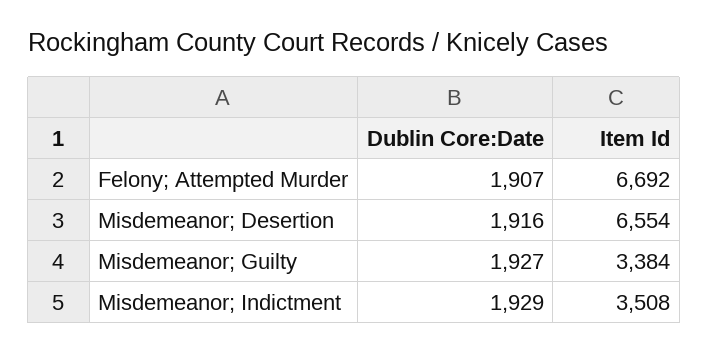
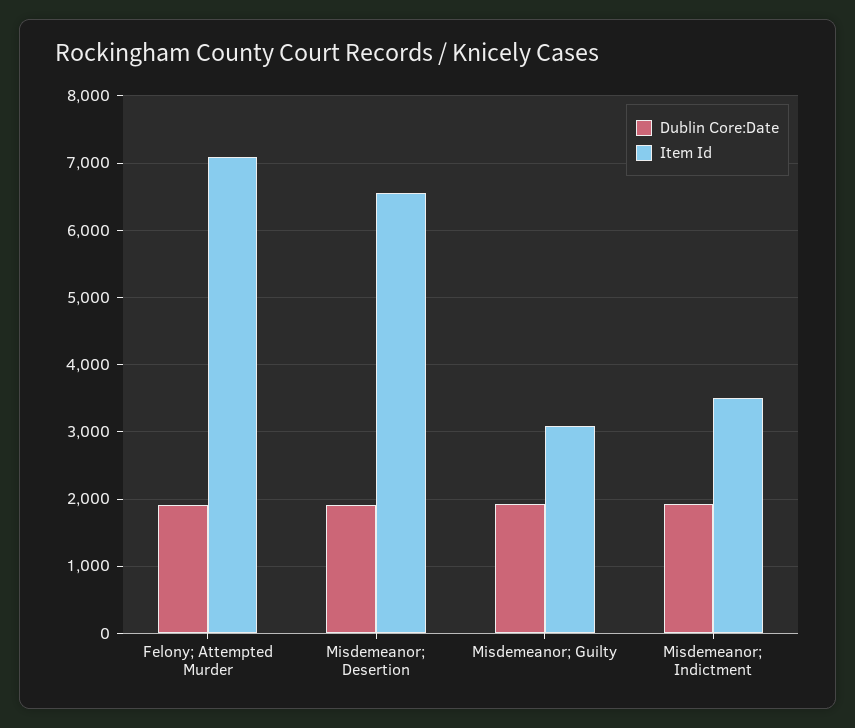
  {
    "Dublin Core:Date": {
      "Felony; Attempted Murder": 1907,
      "Misdemeanor; Desertion": 1916,
      "Misdemeanor; Guilty": 1927,
      "Misdemeanor; Indictment": 1929
    },
    "Item Id": {
-     "Felony; Attempted Murder": 6692,
+     "Felony; Attempted Murder": 7100,
      "Misdemeanor; Desertion": 6554,
-     "Misdemeanor; Guilty": 3384,
+     "Misdemeanor; Guilty": 3100,
      "Misdemeanor; Indictment": 3508
    }
  }

